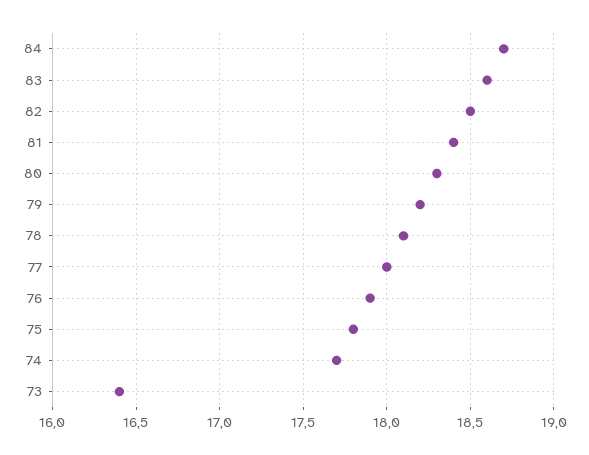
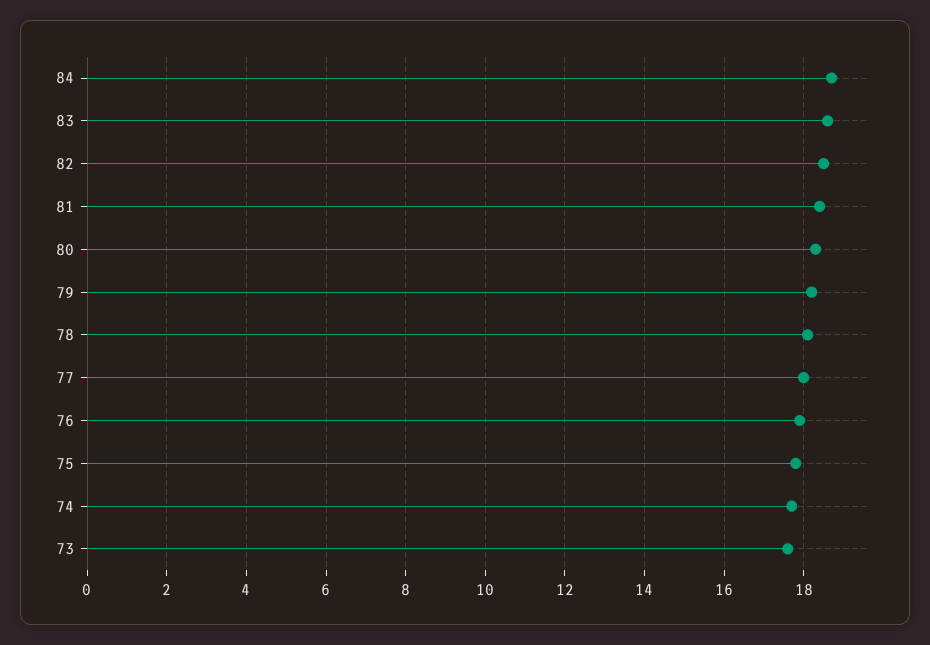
  {
    "84": 18.7,
    "83": 18.6,
    "82": 18.5,
    "81": 18.4,
    "80": 18.3,
    "79": 18.2,
    "78": 18.1,
    "77": 18,
    "76": 17.9,
    "75": 17.8,
    "74": 17.7,
-   "73": 16.4
+   "73": 17.5
  }

